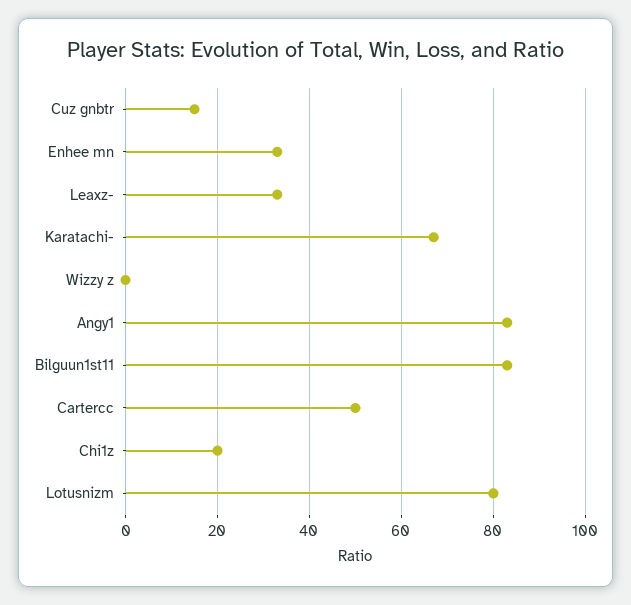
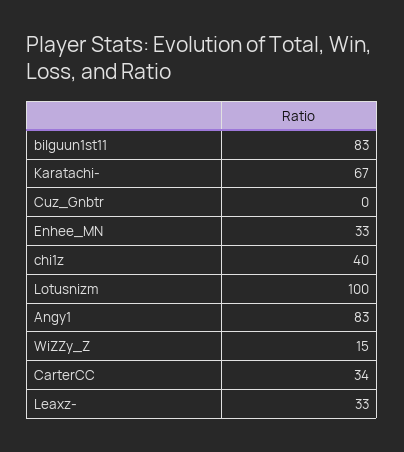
  {
-   "Cuz gnbtr": 15,
+   "Cuz gnbtr": 0,
    "Enhee mn": 33,
    "Leaxz-": 33,
    "Karatachi-": 67,
-   "Wizzy z": 0,
+   "Wizzy z": 15,
    "Angy1": 83,
    "Bilguun1st11": 83,
-   "Cartercc": 50,
+   "Cartercc": 34,
-   "Chi1z": 20,
+   "Chi1z": 40,
-   "Lotusnizm": 80
+   "Lotusnizm": 100
  }

